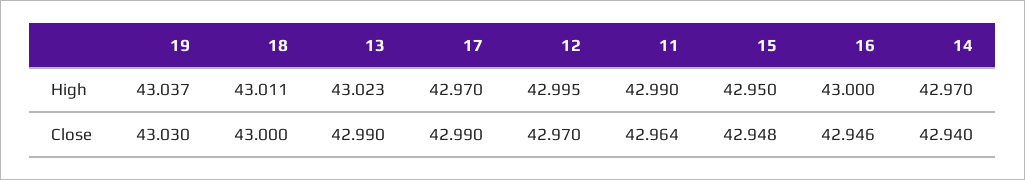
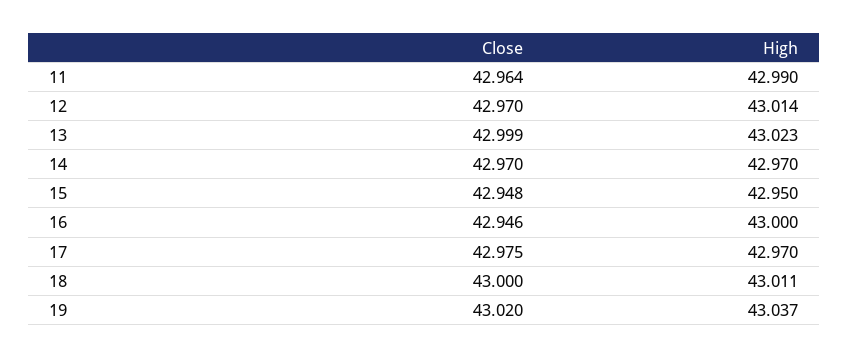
  {
    "19": {
      "High": 43.037,
-     "Close": 43.03
+     "Close": 43.02
    },
    "18": {
      "High": 43.011,
      "Close": 43
    },
    "13": {
      "High": 43.023,
-     "Close": 42.99
+     "Close": 42.999
    },
    "17": {
      "High": 42.97,
-     "Close": 42.99
+     "Close": 42.975
    },
    "12": {
-     "High": 42.995,
+     "High": 43.014,
      "Close": 42.97
    },
    "11": {
      "High": 42.99,
      "Close": 42.964
    },
    "15": {
      "High": 42.95,
      "Close": 42.948
    },
    "16": {
      "High": 43,
      "Close": 42.946
    },
    "14": {
      "High": 42.97,
-     "Close": 42.94
+     "Close": 42.97
    }
  }

